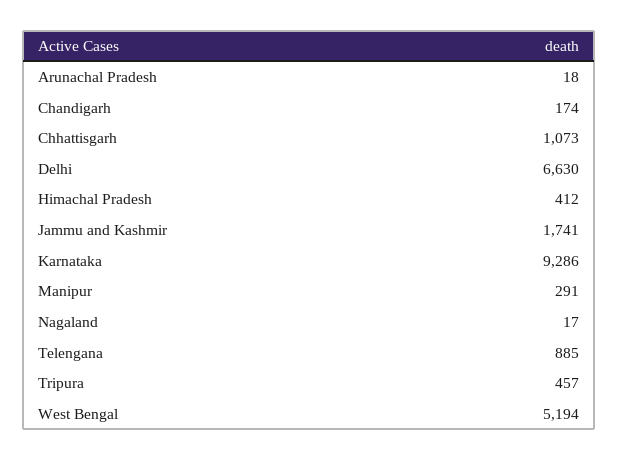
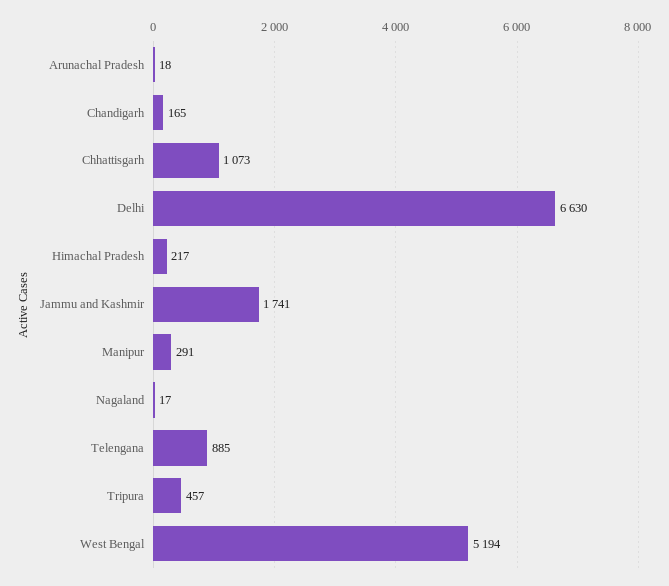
  {
    "Arunachal Pradesh": 18,
-   "Chandigarh": 174,
+   "Chandigarh": 165,
    "Chhattisgarh": 1073,
    "Delhi": 6630,
-   "Himachal Pradesh": 412,
+   "Himachal Pradesh": 217,
    "Jammu and Kashmir": 1741,
-   "Karnataka": 9286,
    "Manipur": 291,
    "Nagaland": 17,
    "Telengana": 885,
    "Tripura": 457,
    "West Bengal": 5194
  }

